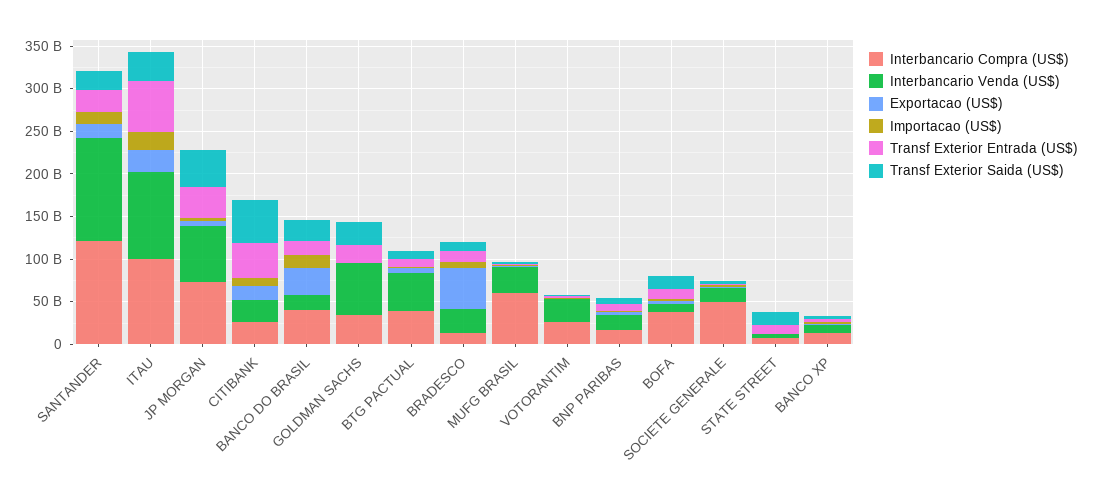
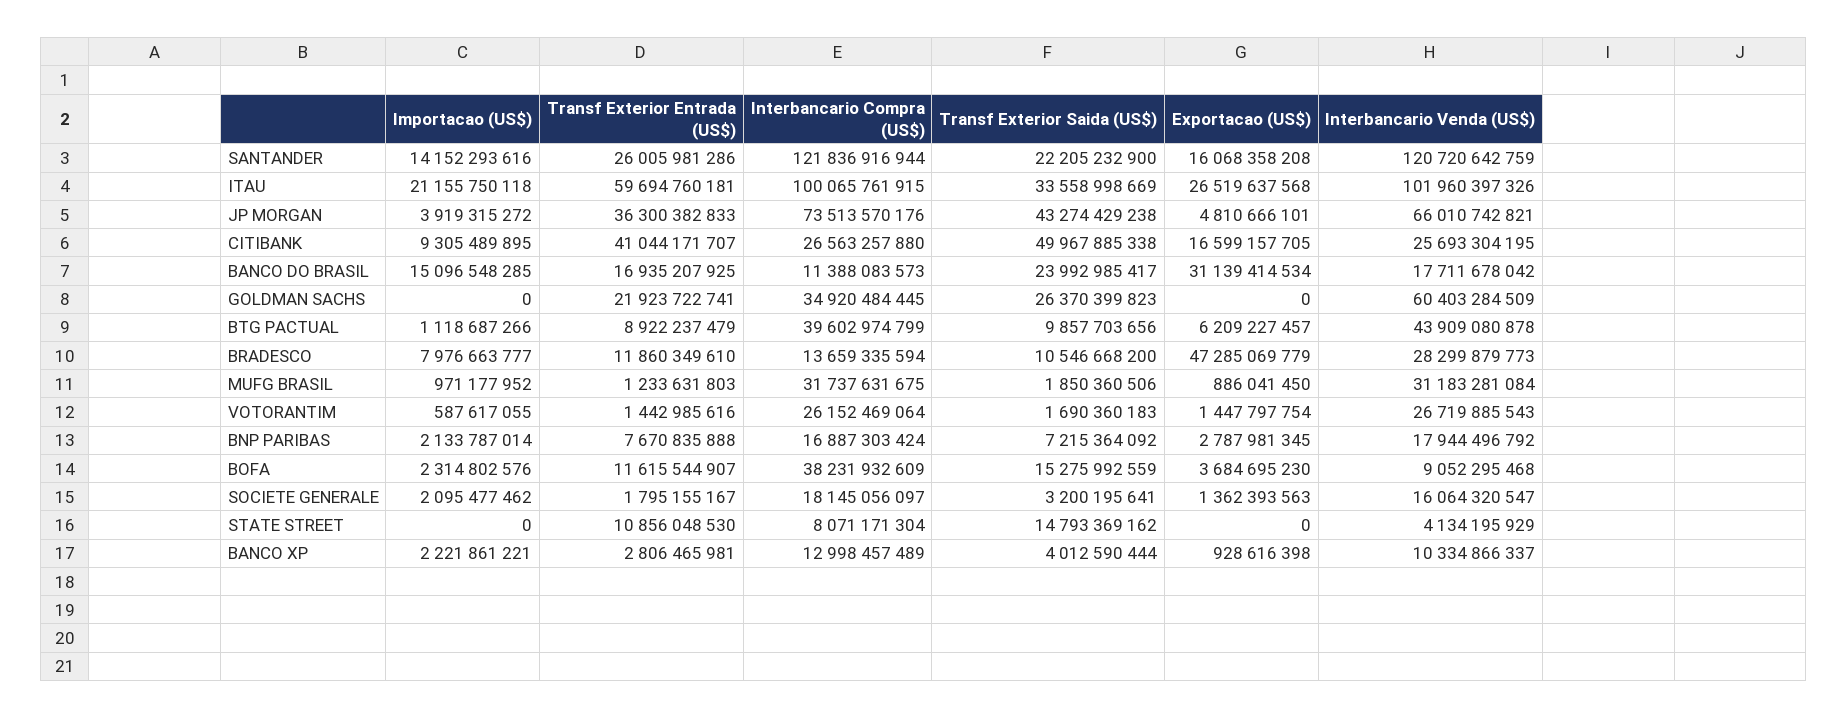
  {
    "Interbancario Compra (US$)": {
      "SANTANDER": 121836916944,
      "ITAU": 100065761915,
      "JP MORGAN": 73513570176,
      "CITIBANK": 26563257880,
-     "BANCO DO BRASIL": 40000000000,
+     "BANCO DO BRASIL": 11388083573,
      "GOLDMAN SACHS": 34920484445,
      "BTG PACTUAL": 39602974799,
      "BRADESCO": 13659335594,
-     "MUFG BRASIL": 60000000000,
+     "MUFG BRASIL": 31737631675,
      "VOTORANTIM": 26152469064,
      "BNP PARIBAS": 16887303424,
      "BOFA": 38231932609,
-     "SOCIETE GENERALE": 50000000000,
+     "SOCIETE GENERALE": 18145056097,
      "STATE STREET": 8071171304,
      "BANCO XP": 12998457489
    },
    "Interbancario Venda (US$)": {
      "SANTANDER": 120720642759,
      "ITAU": 101960397326,
      "JP MORGAN": 66010742821,
      "CITIBANK": 25693304195,
      "BANCO DO BRASIL": 17711678042,
      "GOLDMAN SACHS": 60403284509,
      "BTG PACTUAL": 43909080878,
      "BRADESCO": 28299879773,
      "MUFG BRASIL": 31183281084,
      "VOTORANTIM": 26719885543,
      "BNP PARIBAS": 17944496792,
      "BOFA": 9052295468,
      "SOCIETE GENERALE": 16064320547,
      "STATE STREET": 4134195929,
      "BANCO XP": 10334866337
    },
    "Exportacao (US$)": {
      "SANTANDER": 16068358208,
      "ITAU": 26519637568,
      "JP MORGAN": 4810666101,
      "CITIBANK": 16599157705,
      "BANCO DO BRASIL": 31139414534,
      "GOLDMAN SACHS": 0,
      "BTG PACTUAL": 6209227457,
      "BRADESCO": 47285069779,
      "MUFG BRASIL": 886041450,
      "VOTORANTIM": 1447797754,
      "BNP PARIBAS": 2787981345,
      "BOFA": 3684695230,
      "SOCIETE GENERALE": 1362393563,
      "STATE STREET": 0,
      "BANCO XP": 928616398
    },
    "Importacao (US$)": {
      "SANTANDER": 14152293616,
      "ITAU": 21155750118,
      "JP MORGAN": 3919315272,
      "CITIBANK": 9305489895,
      "BANCO DO BRASIL": 15096548285,
      "GOLDMAN SACHS": 0,
      "BTG PACTUAL": 1118687266,
      "BRADESCO": 7976663777,
      "MUFG BRASIL": 971177952,
      "VOTORANTIM": 587617055,
      "BNP PARIBAS": 2133787014,
      "BOFA": 2314802576,
      "SOCIETE GENERALE": 2095477462,
      "STATE STREET": 0,
      "BANCO XP": 2221861221
    },
    "Transf Exterior Entrada (US$)": {
      "SANTANDER": 26005981286,
      "ITAU": 59694760181,
      "JP MORGAN": 36300382833,
      "CITIBANK": 41044171707,
      "BANCO DO BRASIL": 16935207925,
      "GOLDMAN SACHS": 21923722741,
      "BTG PACTUAL": 8922237479,
      "BRADESCO": 11860349610,
      "MUFG BRASIL": 1233631803,
      "VOTORANTIM": 1442985616,
      "BNP PARIBAS": 7670835888,
      "BOFA": 11615544907,
      "SOCIETE GENERALE": 1795155167,
      "STATE STREET": 10856048530,
      "BANCO XP": 2806465981
    },
    "Transf Exterior Saida (US$)": {
      "SANTANDER": 22205232900,
      "ITAU": 33558998669,
      "JP MORGAN": 43274429238,
      "CITIBANK": 49967885338,
      "BANCO DO BRASIL": 23992985417,
      "GOLDMAN SACHS": 26370399823,
      "BTG PACTUAL": 9857703656,
      "BRADESCO": 10546668200,
      "MUFG BRASIL": 1850360506,
      "VOTORANTIM": 1690360183,
      "BNP PARIBAS": 7215364092,
      "BOFA": 15275992559,
      "SOCIETE GENERALE": 3200195641,
      "STATE STREET": 14793369162,
      "BANCO XP": 4012590444
    }
  }

